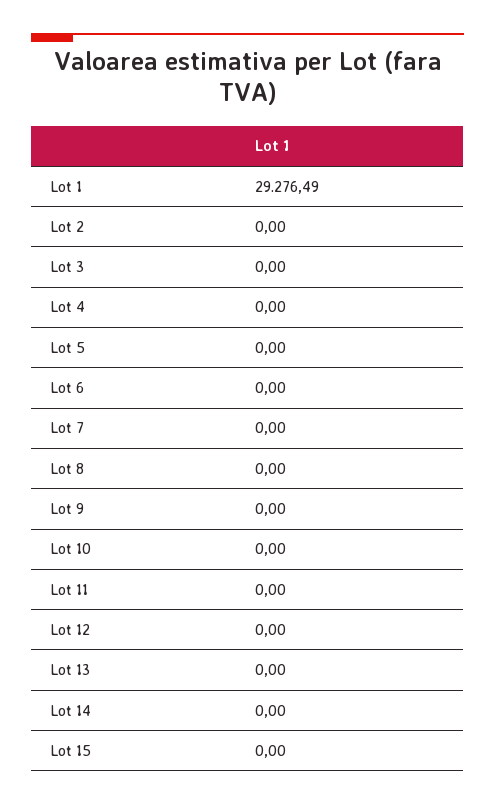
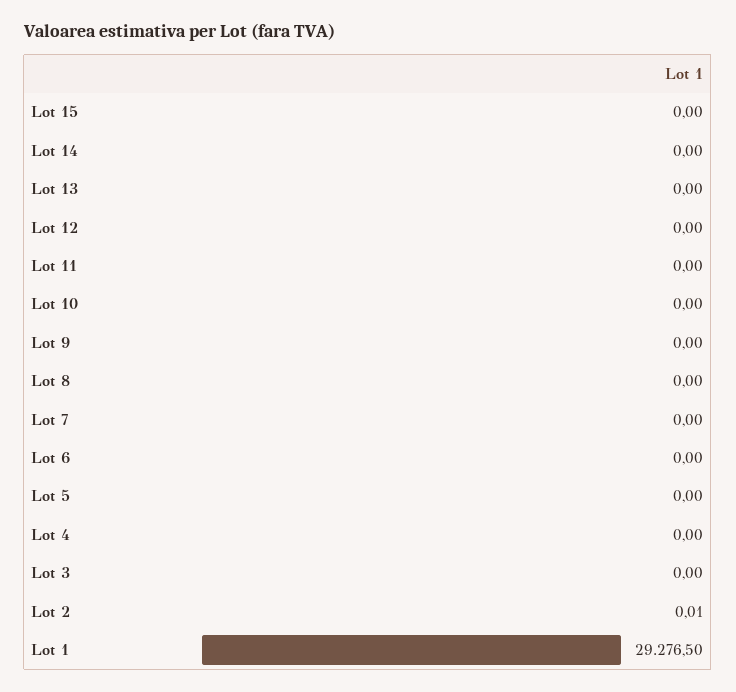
  {
-   "Lot 1": 29276.49,
+   "Lot 1": 29276.5,
-   "Lot 2": 0,
+   "Lot 2": 0.01,
    "Lot 3": 0,
    "Lot 4": 0,
    "Lot 5": 0,
    "Lot 6": 0,
    "Lot 7": 0,
    "Lot 8": 0,
    "Lot 9": 0,
    "Lot 10": 0,
    "Lot 11": 0,
    "Lot 12": 0,
    "Lot 13": 0,
    "Lot 14": 0,
    "Lot 15": 0
  }

